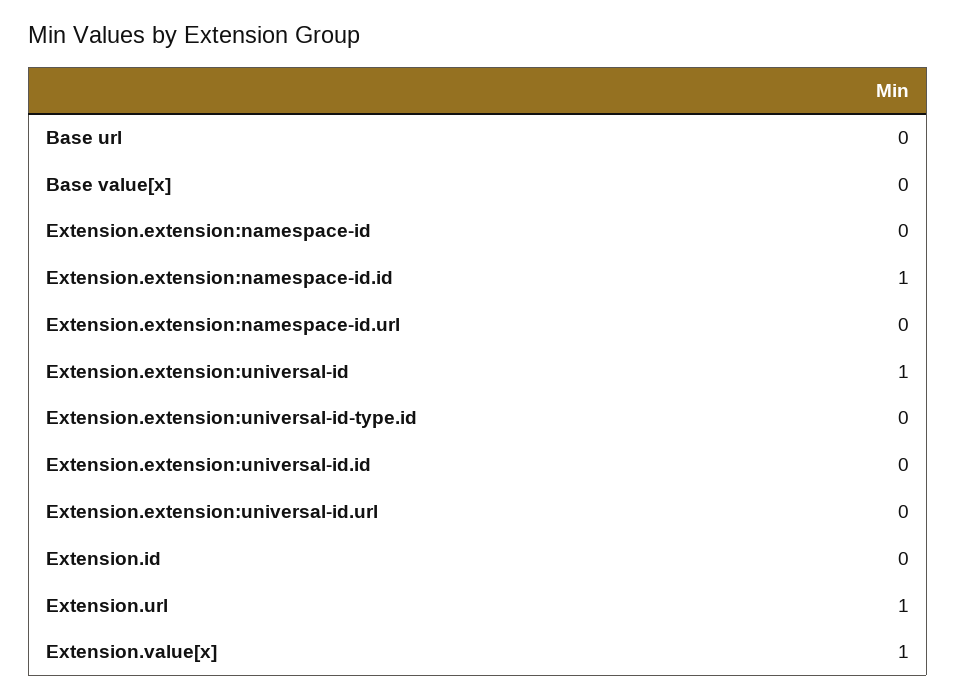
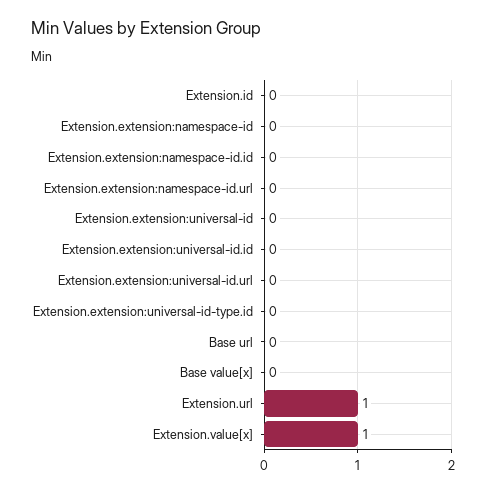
  {
    "Base url": 0,
    "Base value[x]": 0,
    "Extension.extension:namespace-id": 0,
-   "Extension.extension:namespace-id.id": 1,
+   "Extension.extension:namespace-id.id": 0,
    "Extension.extension:namespace-id.url": 0,
-   "Extension.extension:universal-id": 1,
+   "Extension.extension:universal-id": 0,
    "Extension.extension:universal-id-type.id": 0,
    "Extension.extension:universal-id.id": 0,
    "Extension.extension:universal-id.url": 0,
    "Extension.id": 0,
    "Extension.url": 1,
    "Extension.value[x]": 1
  }

